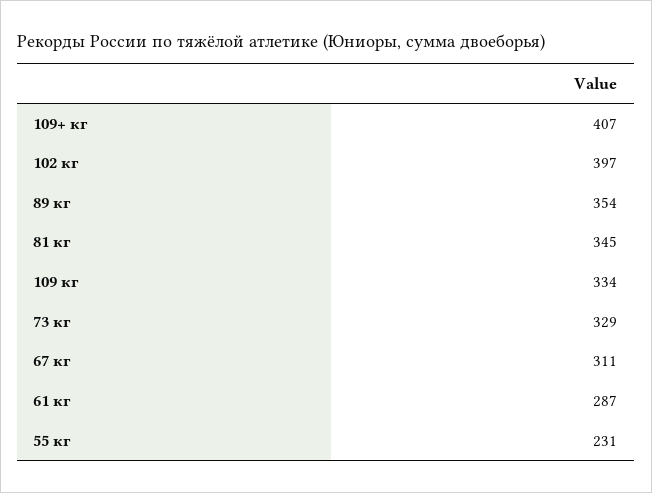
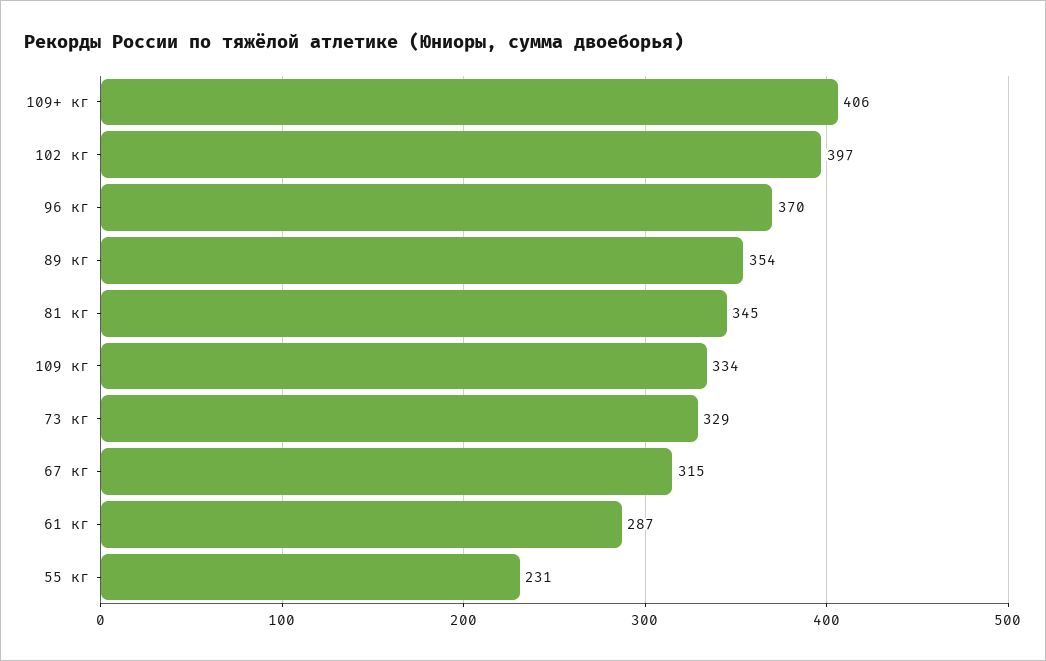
  {
-   "109+ кг": 407,
+   "109+ кг": 406,
    "102 кг": 397,
    "89 кг": 354,
    "81 кг": 345,
    "109 кг": 334,
    "73 кг": 329,
-   "67 кг": 311,
+   "67 кг": 315,
    "61 кг": 287,
-   "55 кг": 231
+   "55 кг": 231,
+   "96 кг": 370
  }

